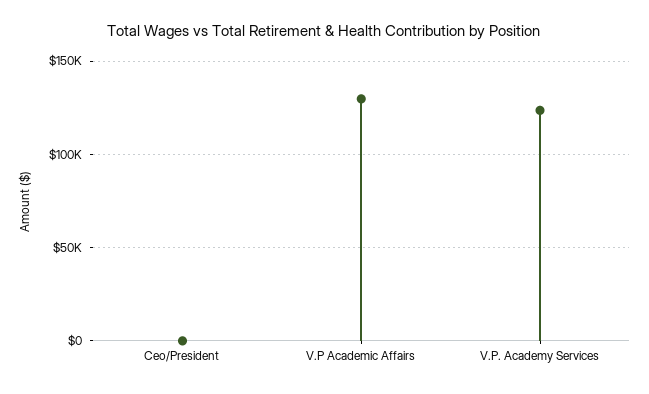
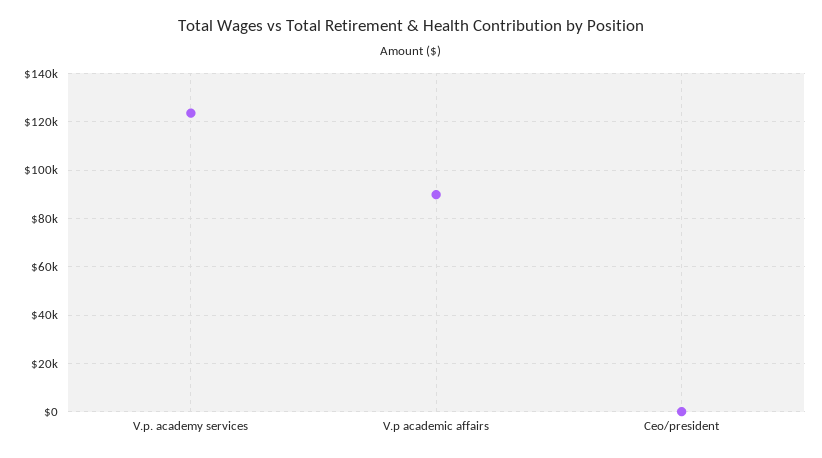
  {
    "Ceo/President": 0,
-   "V.P Academic Affairs": 130000,
+   "V.P Academic Affairs": 90000,
    "V.P. Academy Services": 122500
  }

